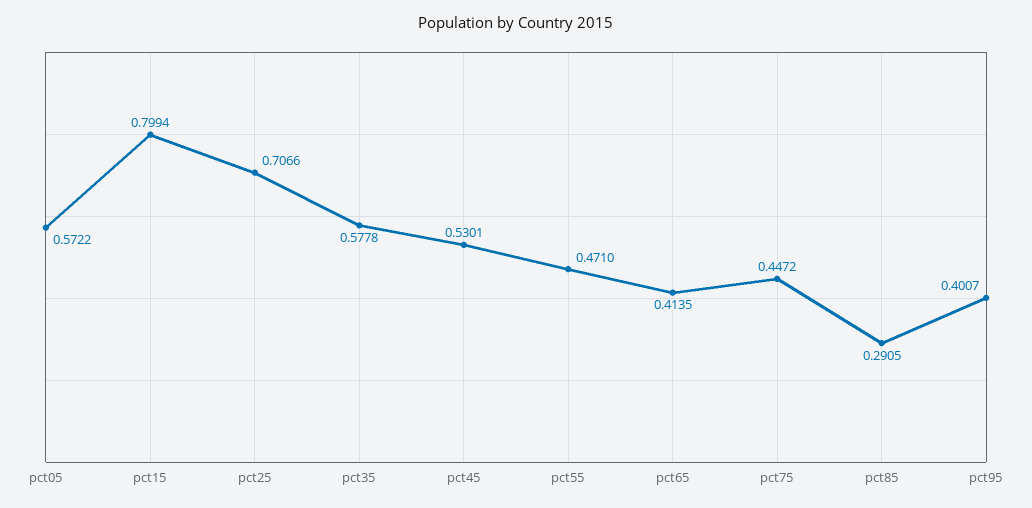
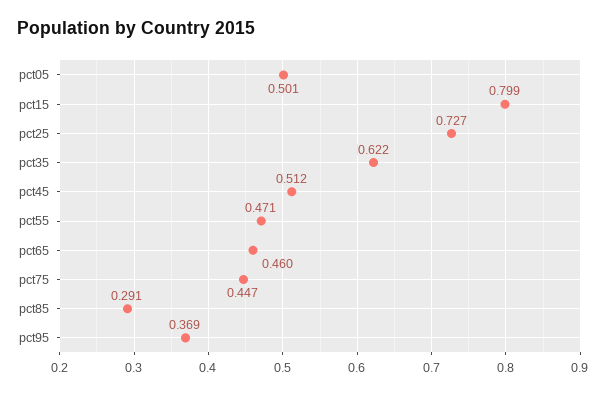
  {
-   "pct05": 0.5722,
+   "pct05": 0.501,
    "pct15": 0.7994,
-   "pct25": 0.7066,
+   "pct25": 0.727,
-   "pct35": 0.5778,
+   "pct35": 0.622,
-   "pct45": 0.5301,
+   "pct45": 0.512,
    "pct55": 0.471,
-   "pct65": 0.4135,
+   "pct65": 0.46,
    "pct75": 0.4472,
    "pct85": 0.2905,
-   "pct95": 0.4007
+   "pct95": 0.369
  }

